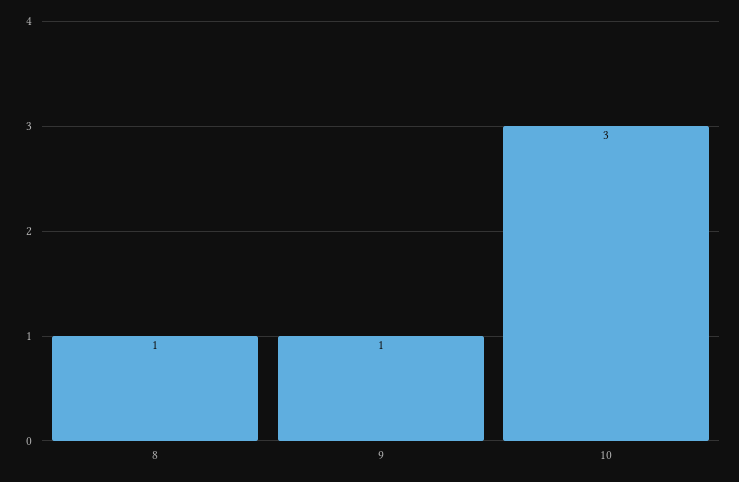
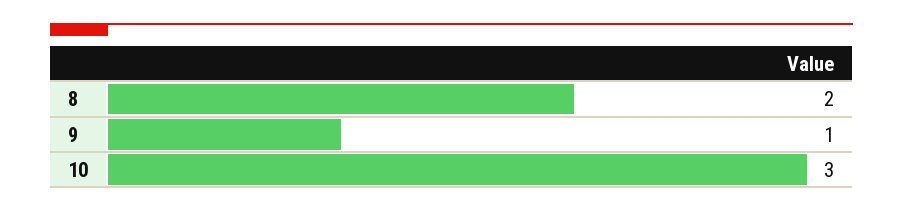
  {
-   "8": 1,
+   "8": 2,
    "9": 1,
    "10": 3
  }

